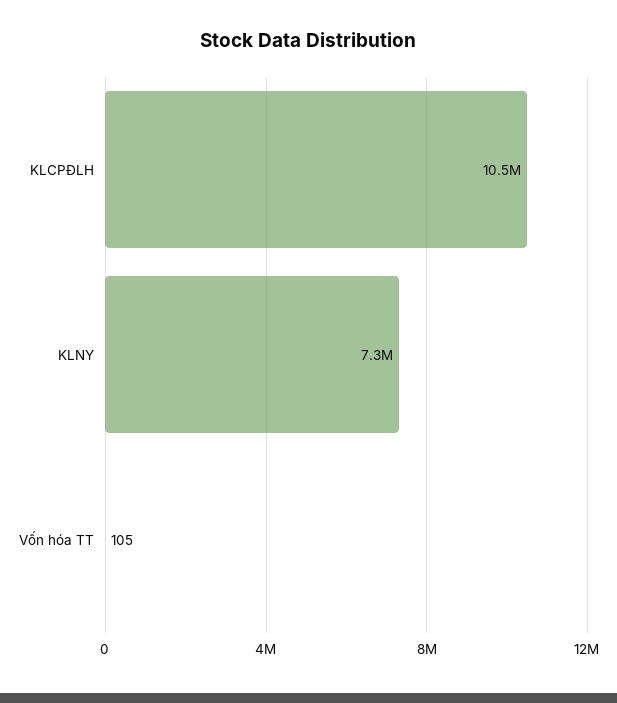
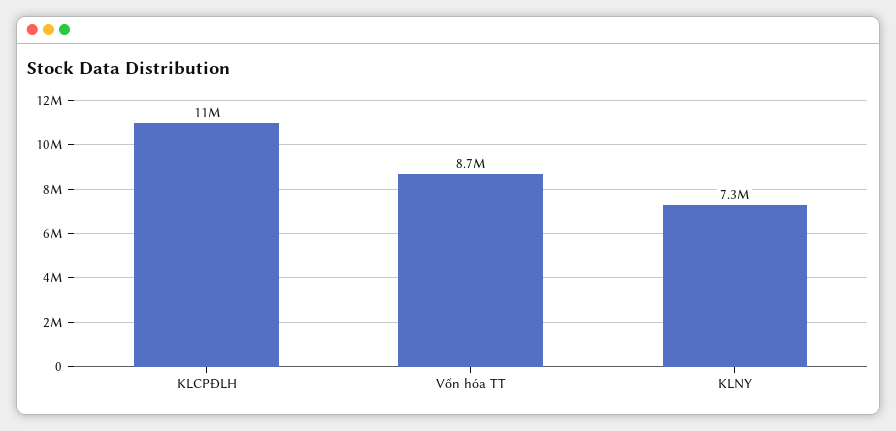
  {
    "KLCPĐLH": 10500000,
    "KLNY": 7300000,
-   "Vốn hóa TT": 105
+   "Vốn hóa TT": 8700000
  }

